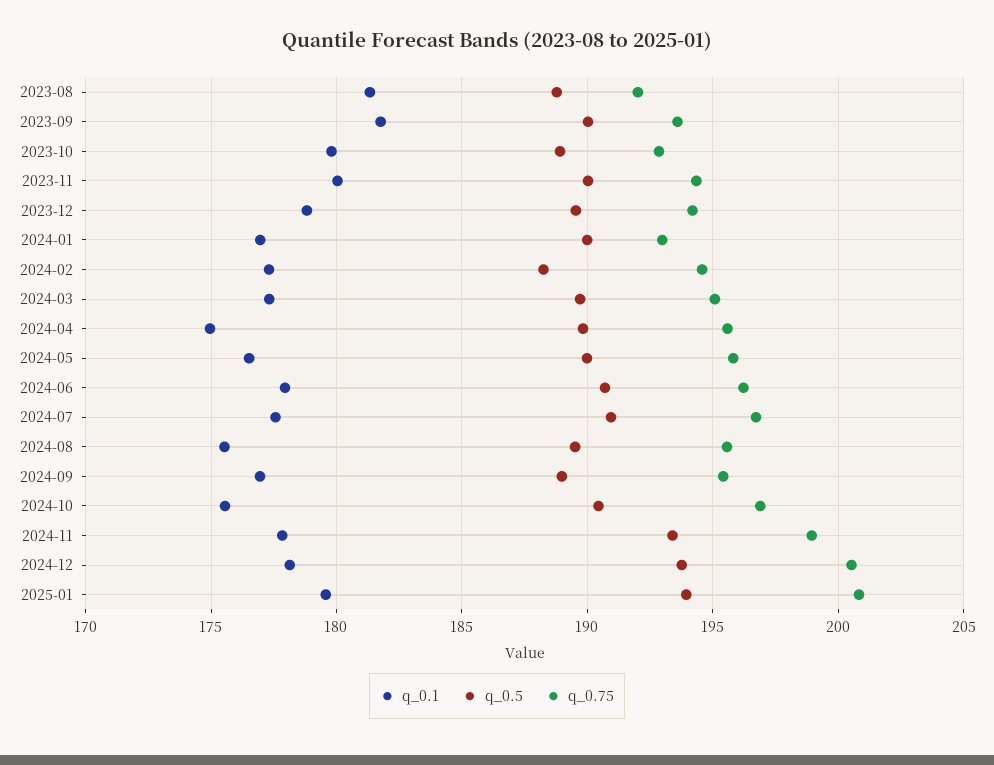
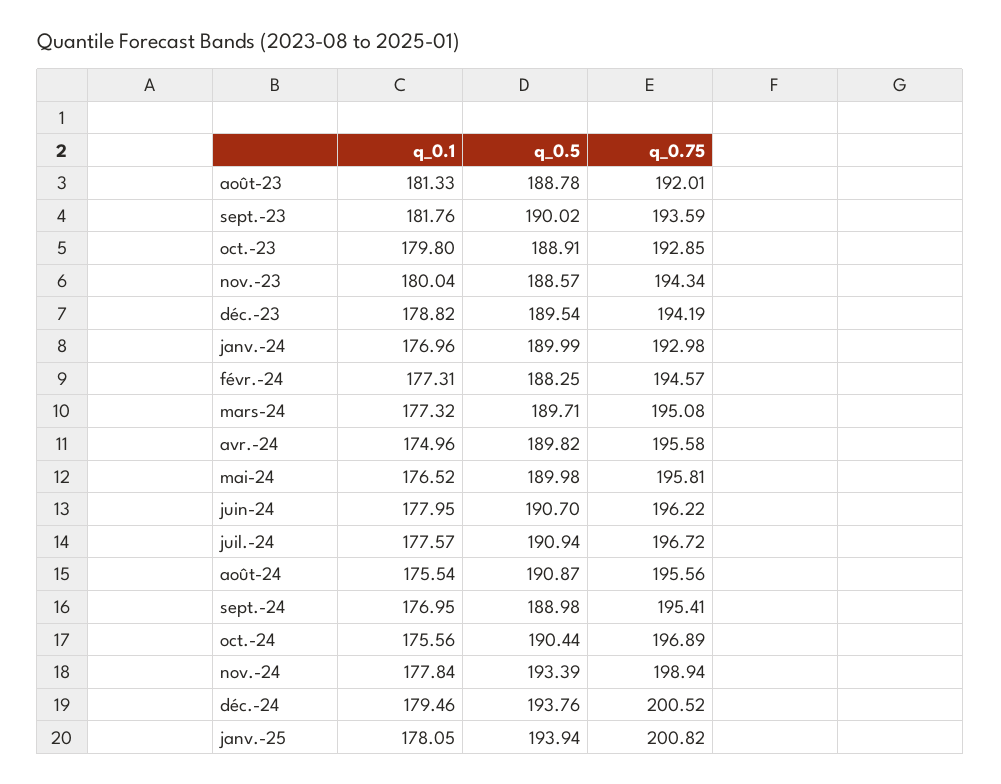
  {
    "q_0.1": {
      "2023-08": 181.33,
      "2023-09": 181.76,
      "2023-10": 179.8,
      "2023-11": 180.04,
      "2023-12": 178.82,
      "2024-01": 176.96,
      "2024-02": 177.31,
      "2024-03": 177.32,
      "2024-04": 174.96,
      "2024-05": 176.52,
      "2024-06": 177.95,
      "2024-07": 177.57,
      "2024-08": 175.54,
      "2024-09": 176.95,
      "2024-10": 175.56,
      "2024-11": 177.84,
-     "2024-12": 178,
+     "2024-12": 179.46,
-     "2025-01": 179.5
+     "2025-01": 178.05
    },
    "q_0.5": {
      "2023-08": 188.78,
      "2023-09": 190.02,
      "2023-10": 188.91,
-     "2023-11": 190,
+     "2023-11": 188.57,
      "2023-12": 189.54,
      "2024-01": 189.99,
      "2024-02": 188.25,
      "2024-03": 189.71,
      "2024-04": 189.82,
      "2024-05": 189.98,
      "2024-06": 190.7,
      "2024-07": 190.94,
-     "2024-08": 189.5,
+     "2024-08": 190.87,
      "2024-09": 188.98,
      "2024-10": 190.44,
      "2024-11": 193.39,
      "2024-12": 193.76,
      "2025-01": 193.94
    },
    "q_0.75": {
      "2023-08": 192.01,
      "2023-09": 193.59,
      "2023-10": 192.85,
      "2023-11": 194.34,
      "2023-12": 194.19,
      "2024-01": 192.98,
      "2024-02": 194.57,
      "2024-03": 195.08,
      "2024-04": 195.58,
      "2024-05": 195.81,
      "2024-06": 196.22,
      "2024-07": 196.72,
      "2024-08": 195.56,
      "2024-09": 195.41,
      "2024-10": 196.89,
      "2024-11": 198.94,
      "2024-12": 200.52,
      "2025-01": 200.82
    }
  }

